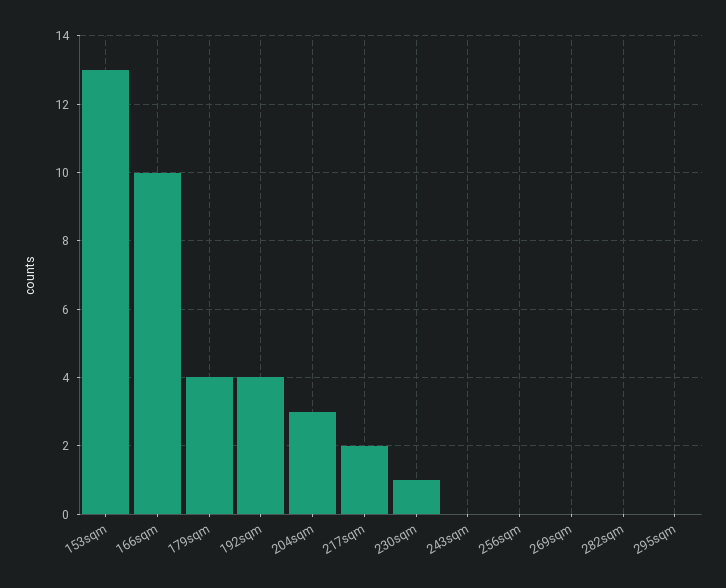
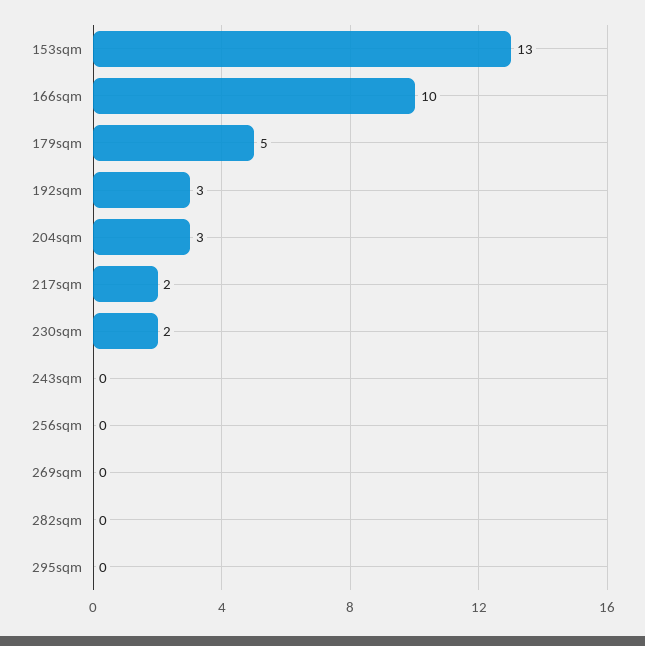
  {
    "153sqm": 13,
    "166sqm": 10,
-   "179sqm": 4,
+   "179sqm": 5,
-   "192sqm": 4,
+   "192sqm": 3,
    "204sqm": 3,
    "217sqm": 2,
-   "230sqm": 1,
+   "230sqm": 2,
    "243sqm": 0,
    "256sqm": 0,
    "269sqm": 0,
    "282sqm": 0,
    "295sqm": 0
  }

